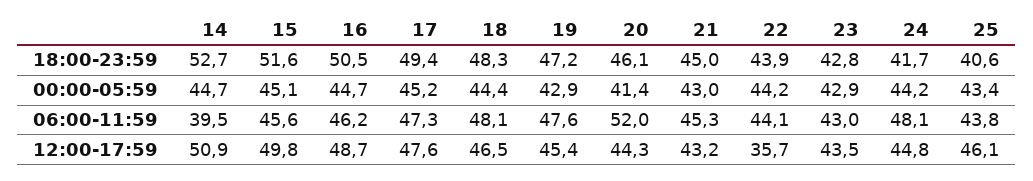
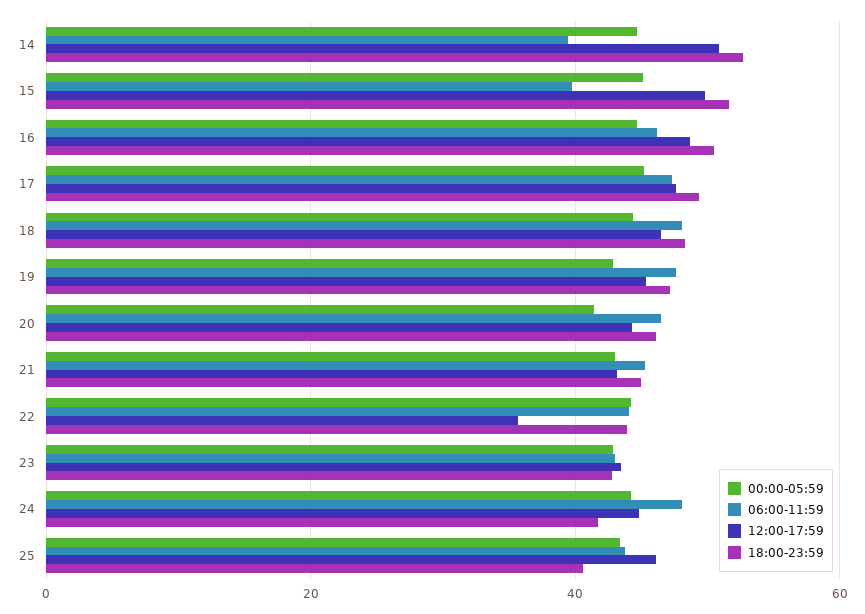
  {
    "18:00-23:59": {
      "14": 52.7,
      "15": 51.6,
      "16": 50.5,
      "17": 49.4,
      "18": 48.3,
      "19": 47.2,
      "20": 46.1,
      "21": 45,
      "22": 43.9,
      "23": 42.8,
      "24": 41.7,
      "25": 40.6
    },
    "00:00-05:59": {
      "14": 44.7,
      "15": 45.1,
      "16": 44.7,
      "17": 45.2,
      "18": 44.4,
      "19": 42.9,
      "20": 41.4,
      "21": 43,
      "22": 44.2,
      "23": 42.9,
      "24": 44.2,
      "25": 43.4
    },
    "06:00-11:59": {
      "14": 39.5,
-     "15": 45.6,
+     "15": 40,
      "16": 46.2,
      "17": 47.3,
      "18": 48.1,
      "19": 47.6,
-     "20": 52,
+     "20": 46,
      "21": 45.3,
      "22": 44.1,
      "23": 43,
      "24": 48.1,
      "25": 43.8
    },
    "12:00-17:59": {
      "14": 50.9,
      "15": 49.8,
      "16": 48.7,
      "17": 47.6,
      "18": 46.5,
      "19": 45.4,
      "20": 44.3,
      "21": 43.2,
      "22": 35.7,
      "23": 43.5,
      "24": 44.8,
      "25": 46.1
    }
  }

